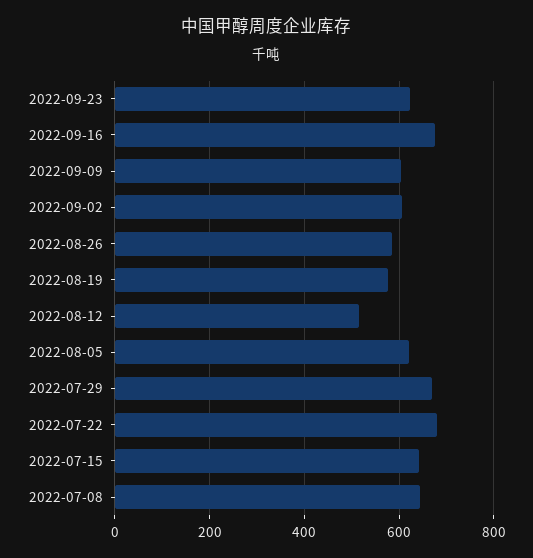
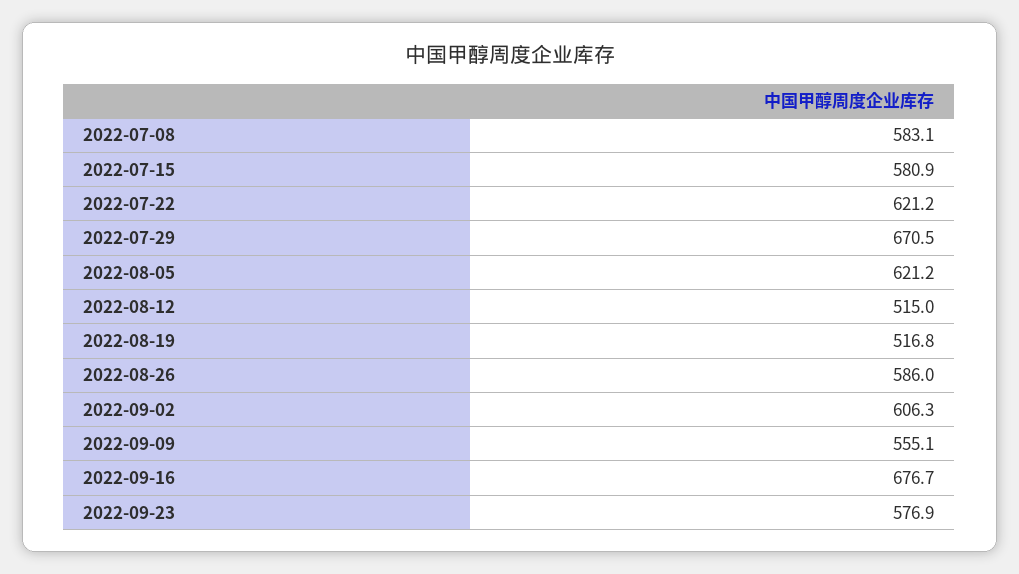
  {
-   "2022-09-23": 620,
+   "2022-09-23": 576.9,
    "2022-09-16": 676.7,
-   "2022-09-09": 600,
+   "2022-09-09": 555.1,
    "2022-09-02": 606.3,
    "2022-08-26": 586,
-   "2022-08-19": 580,
+   "2022-08-19": 516.8,
    "2022-08-12": 515,
    "2022-08-05": 621.2,
    "2022-07-29": 670.5,
-   "2022-07-22": 680,
+   "2022-07-22": 621.2,
-   "2022-07-15": 640,
+   "2022-07-15": 580.9,
-   "2022-07-08": 640
+   "2022-07-08": 583.1
  }

